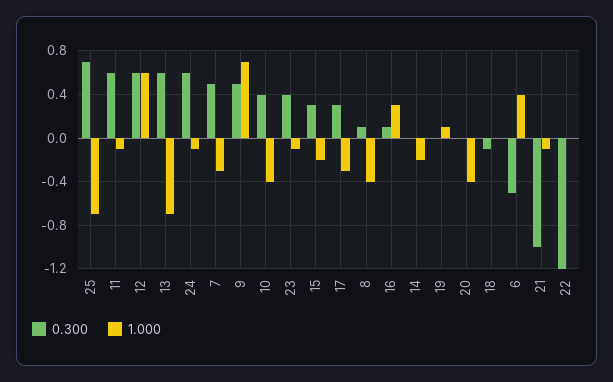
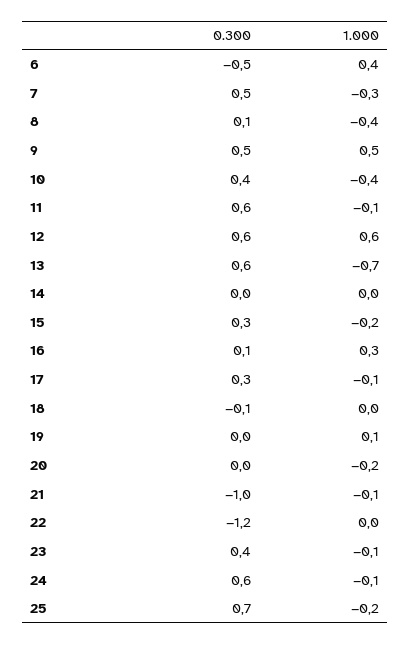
  {
    "0.300": {
      "25": 0.7,
      "11": 0.6,
      "12": 0.6,
      "13": 0.6,
      "24": 0.6,
      "7": 0.5,
      "9": 0.5,
      "10": 0.4,
      "23": 0.4,
      "15": 0.3,
      "17": 0.3,
      "8": 0.1,
      "16": 0.1,
      "14": 0,
      "19": 0,
      "20": 0,
      "18": -0.1,
      "6": -0.5,
      "21": -1,
      "22": -1.2
    },
    "1.000": {
-     "25": -0.7,
+     "25": -0.2,
      "11": -0.1,
      "12": 0.6,
      "13": -0.7,
      "24": -0.1,
      "7": -0.3,
-     "9": 0.7,
+     "9": 0.5,
      "10": -0.4,
      "23": -0.1,
      "15": -0.2,
-     "17": -0.3,
+     "17": -0.1,
      "8": -0.4,
      "16": 0.3,
-     "14": -0.2,
+     "14": 0,
      "19": 0.1,
-     "20": -0.4,
+     "20": -0.2,
      "18": 0,
      "6": 0.4,
      "21": -0.1,
      "22": 0
    }
  }

